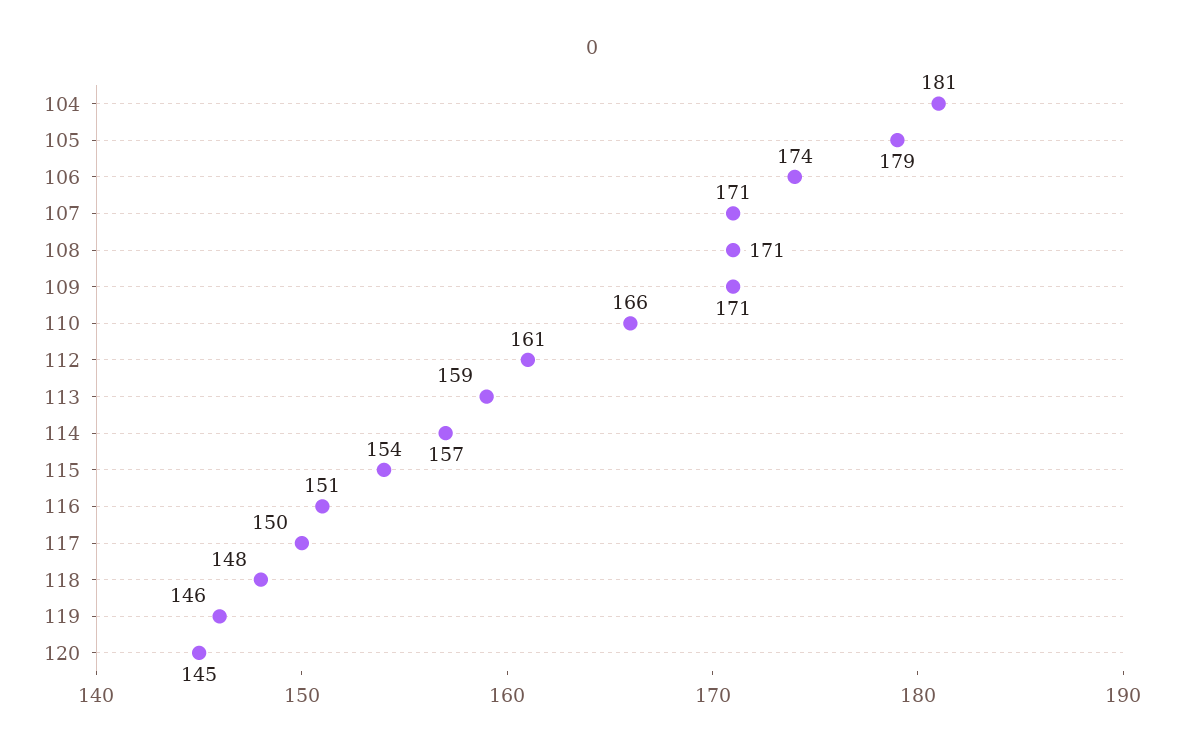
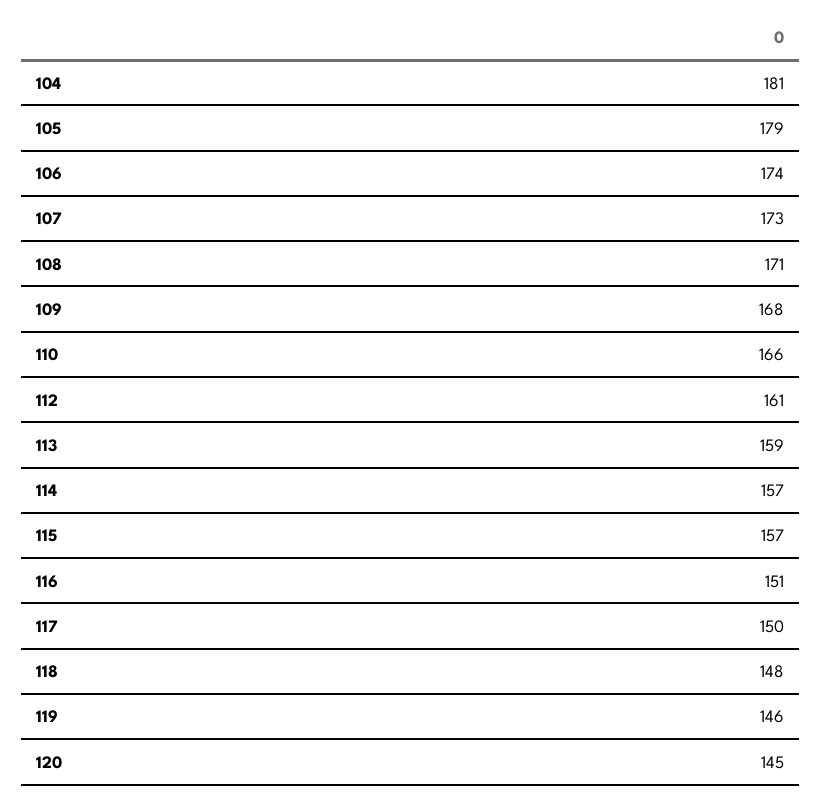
  {
    "104": 181,
    "105": 179,
    "106": 174,
-   "107": 171,
+   "107": 173,
    "108": 171,
-   "109": 171,
+   "109": 168,
    "110": 166,
    "112": 161,
    "113": 159,
    "114": 157,
-   "115": 154,
+   "115": 157,
    "116": 151,
    "117": 150,
    "118": 148,
    "119": 146,
    "120": 145
  }

